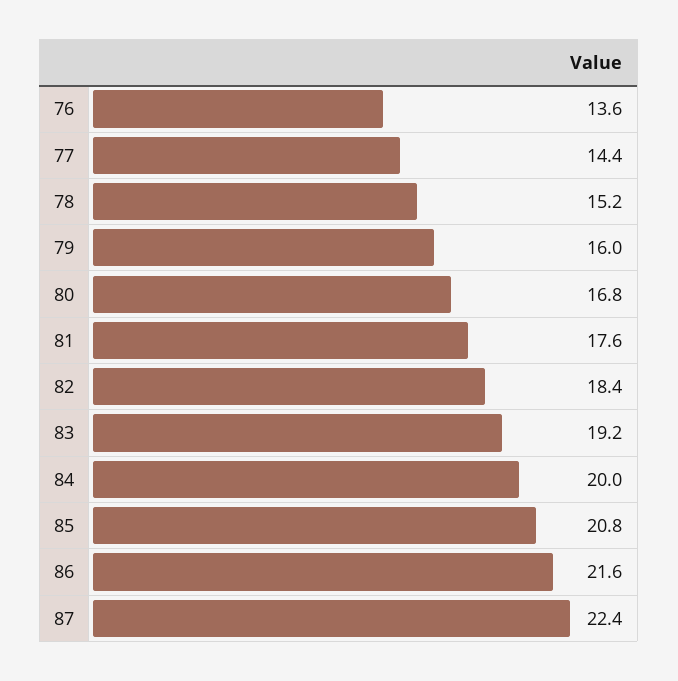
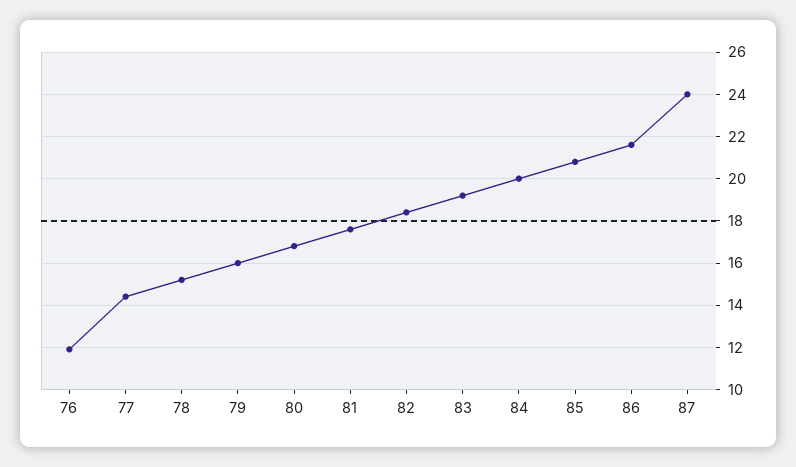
  {
-   "76": 13.6,
+   "76": 12,
    "77": 14.4,
    "78": 15.2,
    "79": 16,
    "80": 16.8,
    "81": 17.6,
    "82": 18.4,
    "83": 19.2,
    "84": 20,
    "85": 20.8,
    "86": 21.6,
-   "87": 22.4
+   "87": 24
  }

